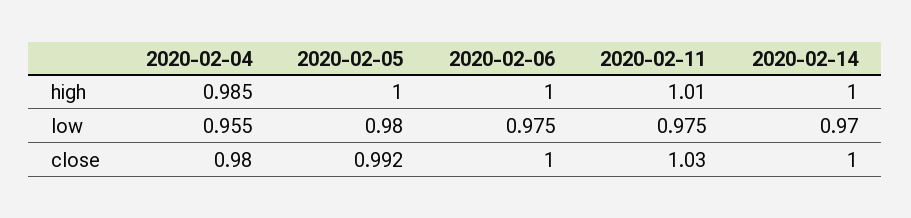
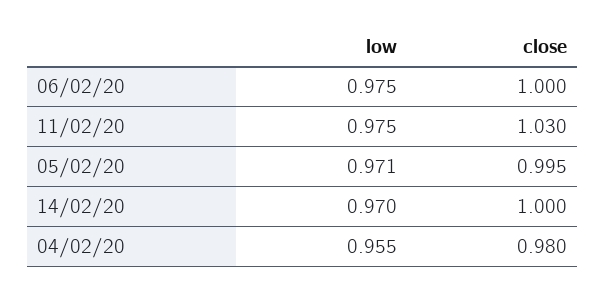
  {
    "2020-02-04": {
-     "high": 0.985,
      "low": 0.955,
      "close": 0.98
    },
    "2020-02-05": {
-     "high": 1,
-     "low": 0.98,
+     "low": 0.971,
-     "close": 0.992
+     "close": 0.995
    },
    "2020-02-06": {
-     "high": 1,
      "low": 0.975,
      "close": 1
    },
    "2020-02-11": {
-     "high": 1.01,
      "low": 0.975,
      "close": 1.03
    },
    "2020-02-14": {
-     "high": 1,
      "low": 0.97,
      "close": 1
    }
  }

